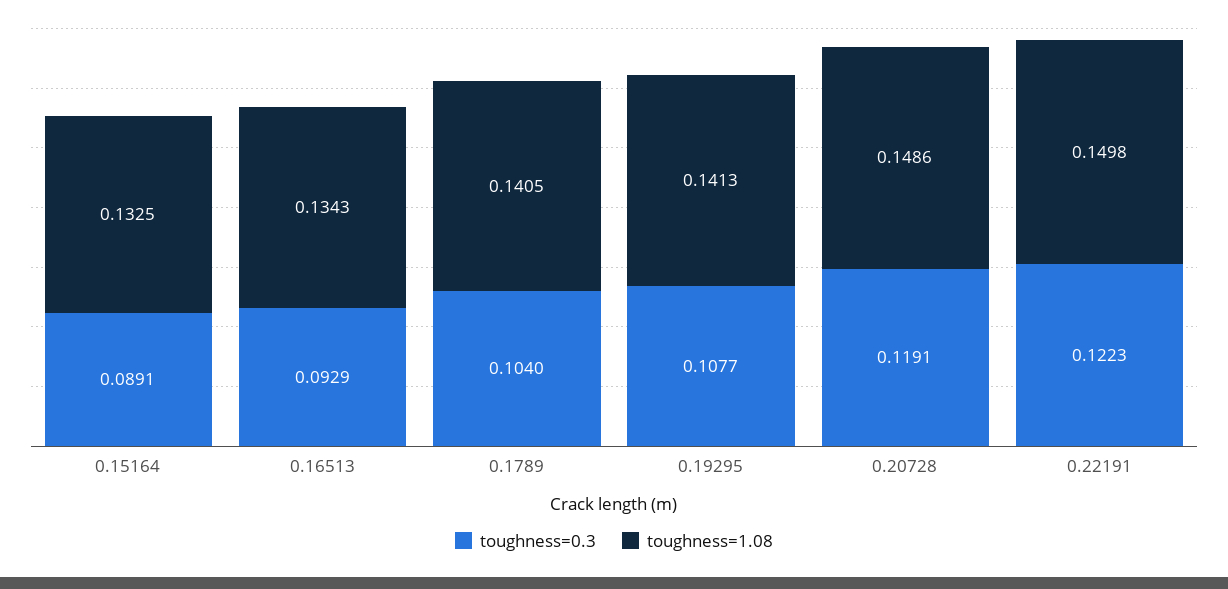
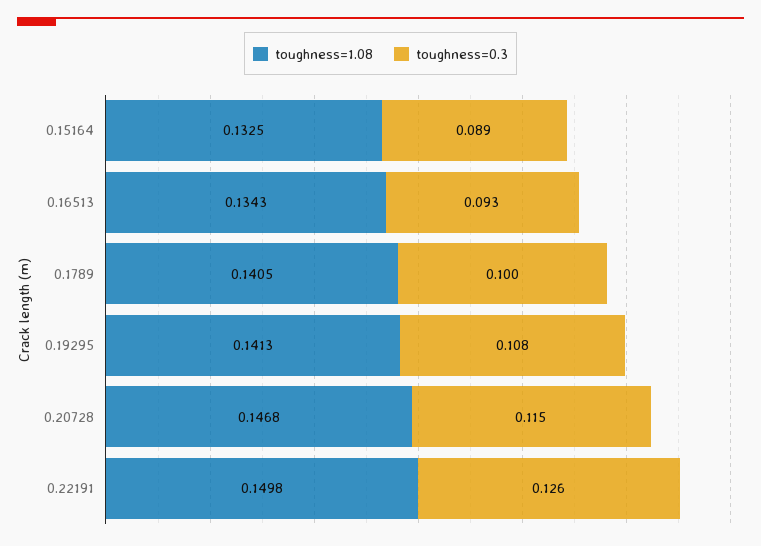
  {
    "toughness=0.3": {
      "0.15164": 0.0891,
      "0.16513": 0.0929,
-     "0.1789": 0.104,
+     "0.1789": 0.1,
      "0.19295": 0.1077,
-     "0.20728": 0.1191,
+     "0.20728": 0.115,
-     "0.22191": 0.1223
+     "0.22191": 0.126
    },
    "toughness=1.08": {
      "0.15164": 0.1325,
      "0.16513": 0.1343,
      "0.1789": 0.1405,
      "0.19295": 0.1413,
-     "0.20728": 0.1486,
+     "0.20728": 0.1468,
      "0.22191": 0.1498
    }
  }

